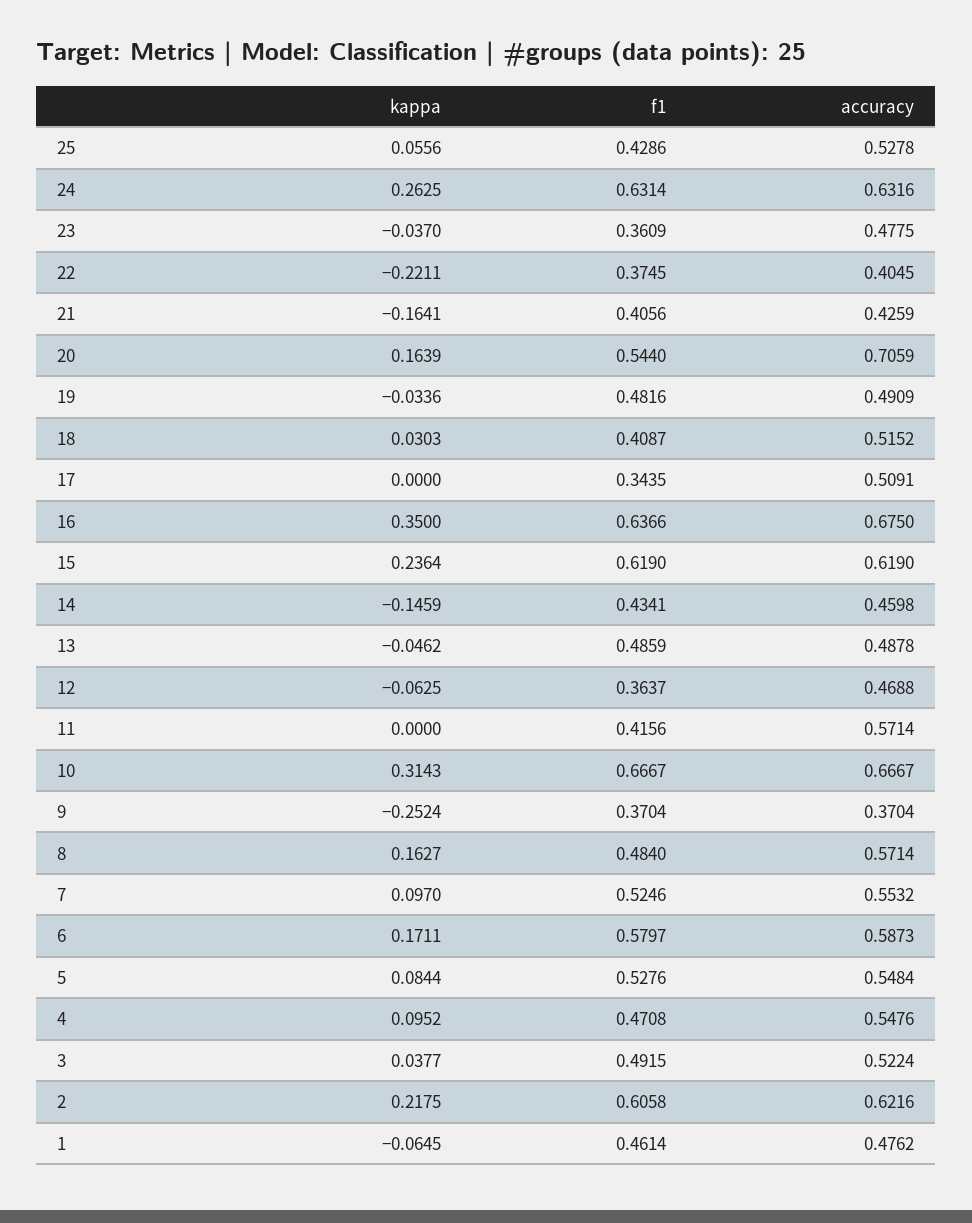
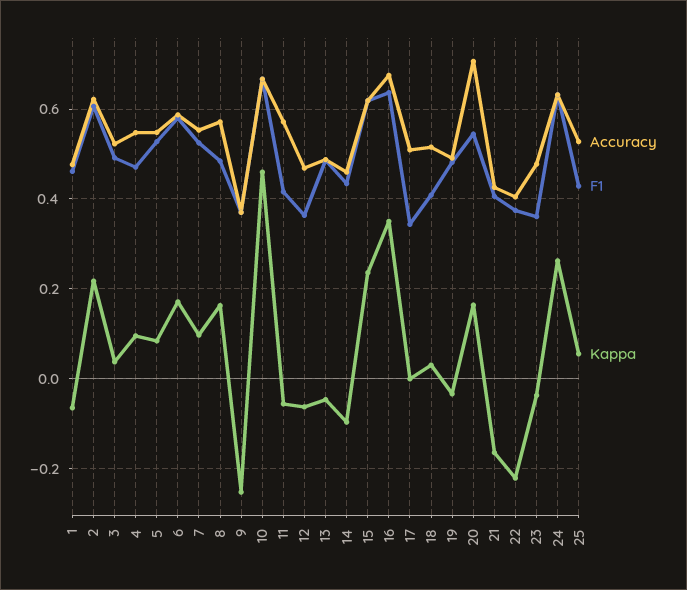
  {
    "kappa": {
      "25": 0.0556,
      "24": 0.2625,
      "23": -0.037,
      "22": -0.2211,
      "21": -0.1641,
      "20": 0.1639,
      "19": -0.0336,
      "18": 0.0303,
      "17": 0,
      "16": 0.35,
      "15": 0.2364,
-     "14": -0.1459,
+     "14": -0.1,
      "13": -0.0462,
      "12": -0.0625,
-     "11": 0,
+     "11": -0.06,
-     "10": 0.3143,
+     "10": 0.46,
      "9": -0.2524,
      "8": 0.1627,
      "7": 0.097,
      "6": 0.1711,
      "5": 0.0844,
      "4": 0.0952,
      "3": 0.0377,
      "2": 0.2175,
      "1": -0.0645
    },
    "f1": {
      "25": 0.4286,
      "24": 0.6314,
      "23": 0.3609,
      "22": 0.3745,
      "21": 0.4056,
      "20": 0.544,
      "19": 0.4816,
      "18": 0.4087,
      "17": 0.3435,
      "16": 0.6366,
      "15": 0.619,
      "14": 0.4341,
      "13": 0.4859,
      "12": 0.3637,
      "11": 0.4156,
      "10": 0.6667,
      "9": 0.3704,
      "8": 0.484,
      "7": 0.5246,
      "6": 0.5797,
      "5": 0.5276,
      "4": 0.4708,
      "3": 0.4915,
      "2": 0.6058,
      "1": 0.4614
    },
    "accuracy": {
      "25": 0.5278,
      "24": 0.6316,
      "23": 0.4775,
      "22": 0.4045,
      "21": 0.4259,
      "20": 0.7059,
      "19": 0.4909,
      "18": 0.5152,
      "17": 0.5091,
      "16": 0.675,
      "15": 0.619,
      "14": 0.4598,
      "13": 0.4878,
      "12": 0.4688,
      "11": 0.5714,
      "10": 0.6667,
      "9": 0.3704,
      "8": 0.5714,
      "7": 0.5532,
      "6": 0.5873,
      "5": 0.5484,
      "4": 0.5476,
      "3": 0.5224,
      "2": 0.6216,
      "1": 0.4762
    }
  }

